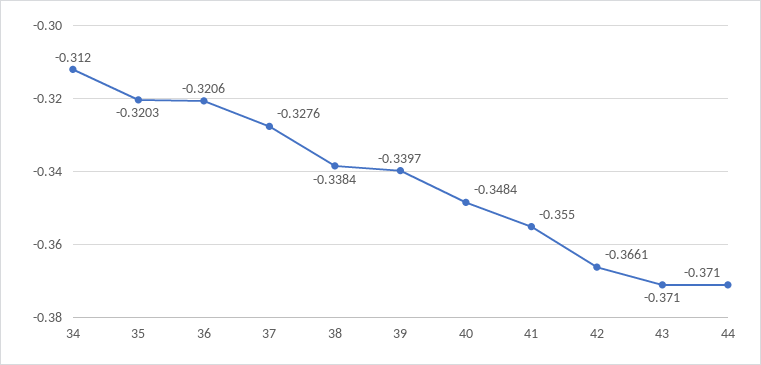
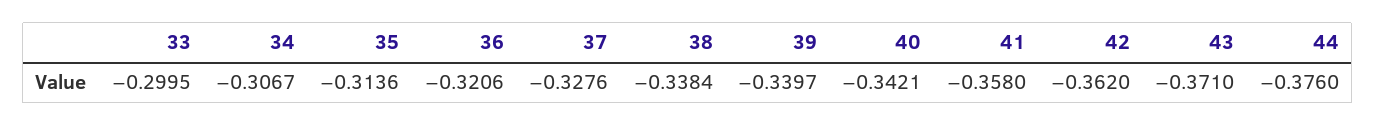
  {
-   "34": -0.312,
+   "34": -0.3067,
-   "35": -0.3203,
+   "35": -0.3136,
    "36": -0.3206,
    "37": -0.3276,
    "38": -0.3384,
    "39": -0.3397,
-   "40": -0.3484,
+   "40": -0.3421,
-   "41": -0.355,
+   "41": -0.358,
-   "42": -0.3661,
+   "42": -0.362,
    "43": -0.371,
-   "44": -0.371
+   "44": -0.376,
+   "33": -0.2995
  }

